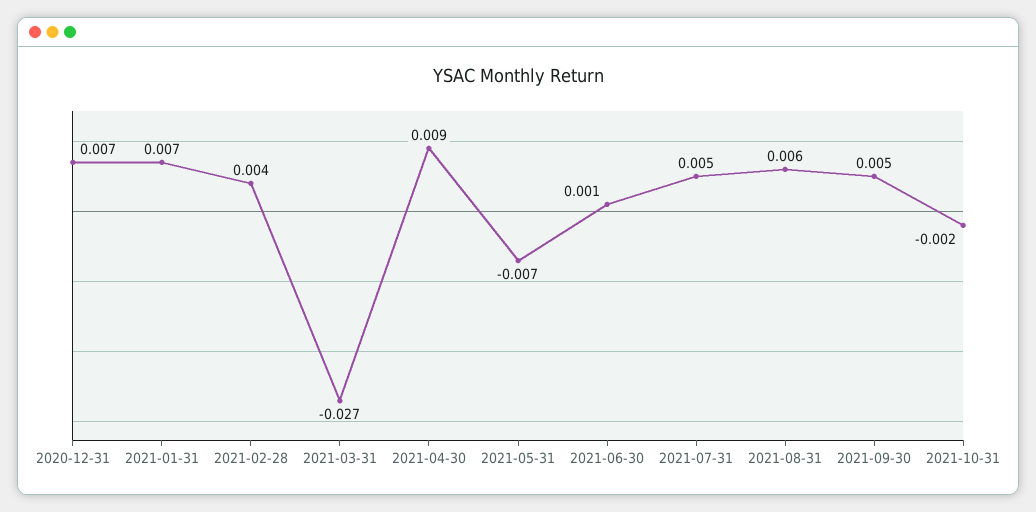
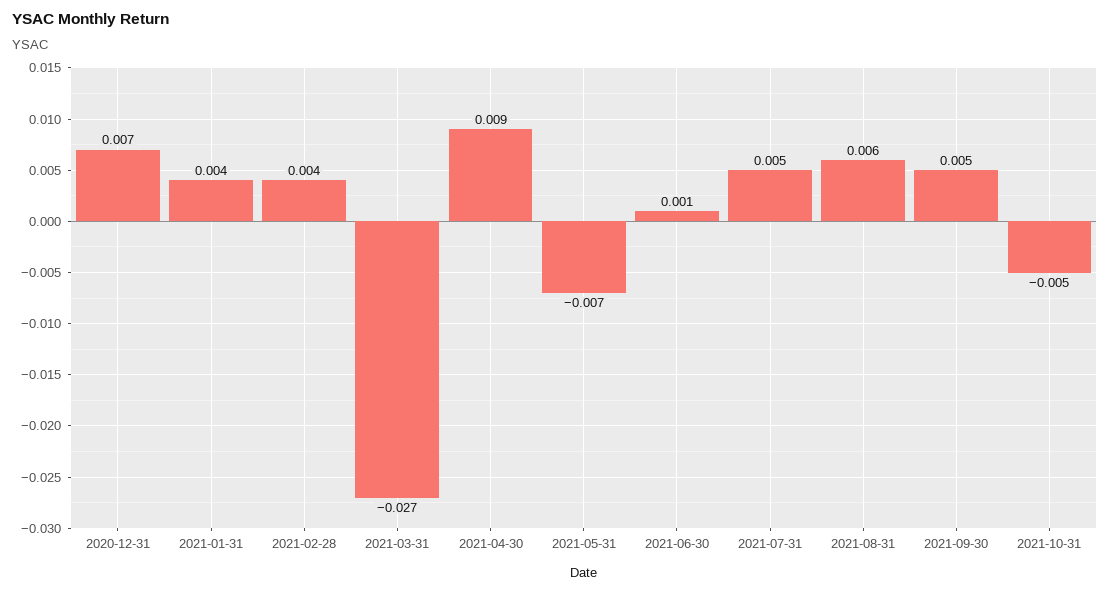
  {
    "2020-12-31": 0.007,
-   "2021-01-31": 0.007,
+   "2021-01-31": 0.004,
    "2021-02-28": 0.004,
    "2021-03-31": -0.027,
    "2021-04-30": 0.009,
    "2021-05-31": -0.007,
    "2021-06-30": 0.001,
    "2021-07-31": 0.005,
    "2021-08-31": 0.006,
    "2021-09-30": 0.005,
-   "2021-10-31": -0.002
+   "2021-10-31": -0.005
  }

